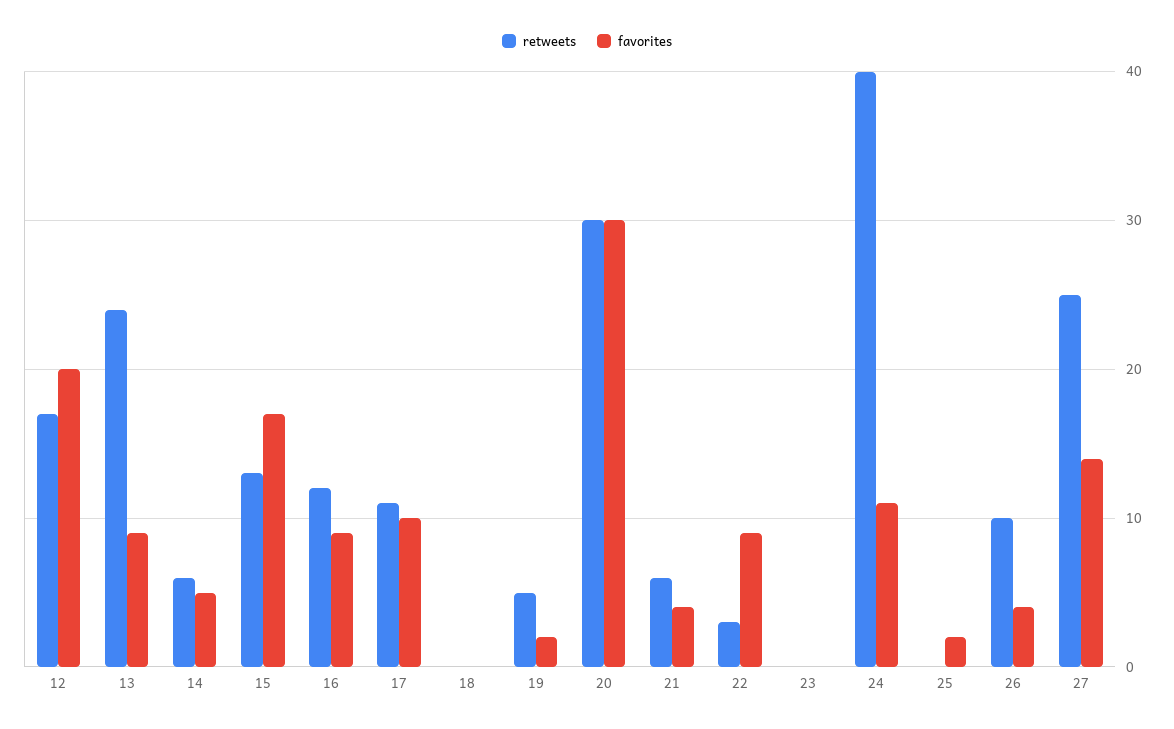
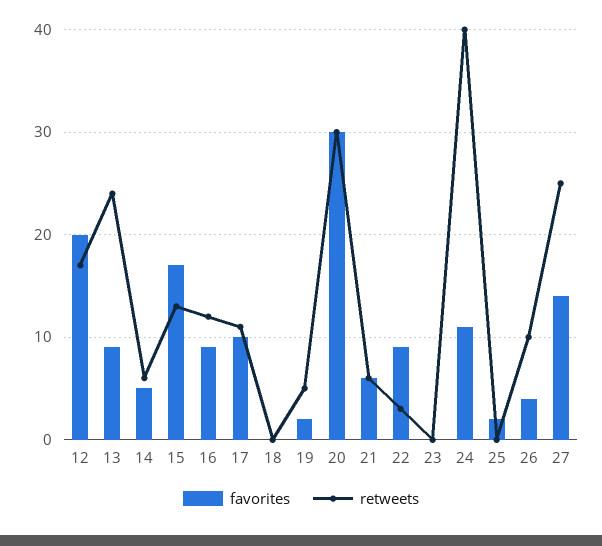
  {
    "retweets": {
      "12": 17,
      "13": 24,
      "14": 6,
      "15": 13,
      "16": 12,
      "17": 11,
      "18": 0,
      "19": 5,
      "20": 30,
      "21": 6,
      "22": 3,
      "23": 0,
      "24": 40,
      "25": 0,
      "26": 10,
      "27": 25
    },
    "favorites": {
      "12": 20,
      "13": 9,
      "14": 5,
      "15": 17,
      "16": 9,
      "17": 10,
      "18": 0,
      "19": 2,
      "20": 30,
-     "21": 4,
+     "21": 6,
      "22": 9,
      "23": 0,
      "24": 11,
      "25": 2,
      "26": 4,
      "27": 14
    }
  }

